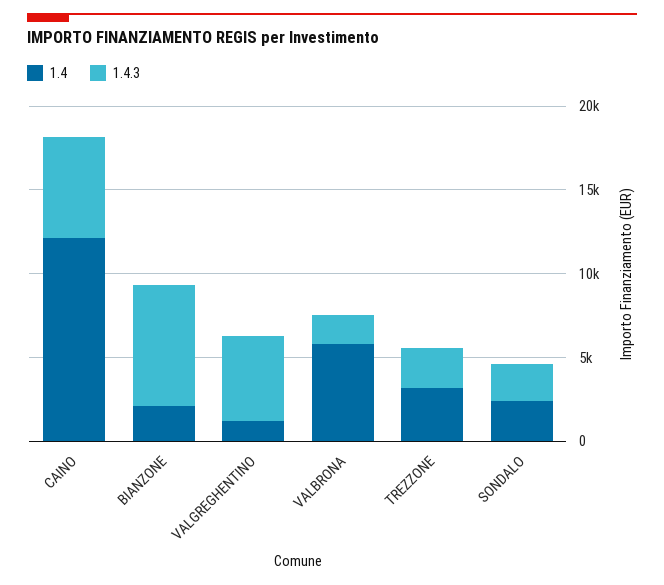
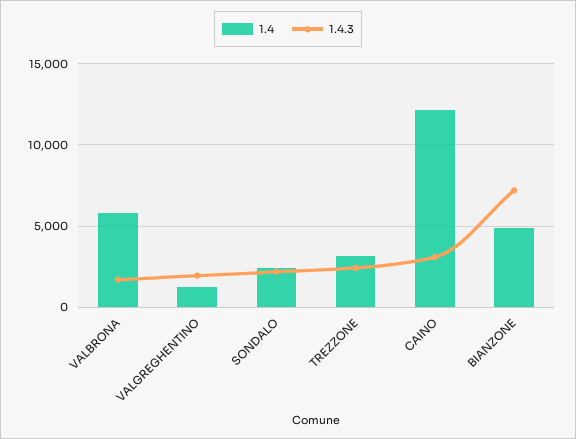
  {
    "1.4": {
      "CAINO": 12000,
-     "BIANZONE": 2000,
+     "BIANZONE": 5000,
      "VALGREGHENTINO": 1000,
      "VALBRONA": 6000,
      "TREZZONE": 3000,
      "SONDALO": 2500
    },
    "1.4.3": {
-     "CAINO": 6000,
+     "CAINO": 3000,
      "BIANZONE": 7000,
-     "VALGREGHENTINO": 5000,
+     "VALGREGHENTINO": 2000,
      "VALBRONA": 1500,
      "TREZZONE": 2500,
      "SONDALO": 2000
    }
  }

